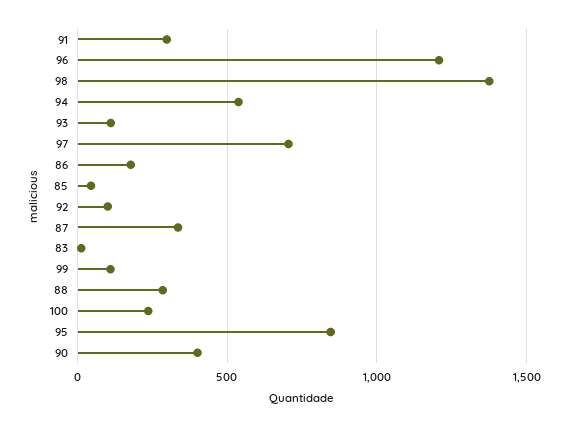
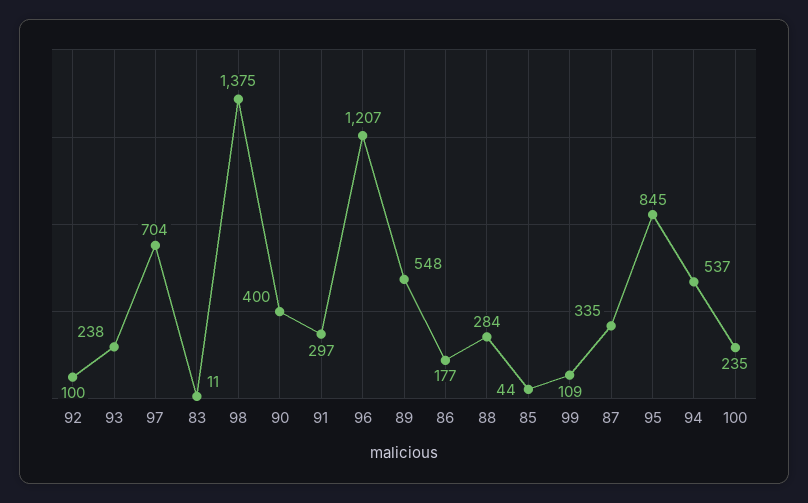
  {
    "91": 297,
    "96": 1207,
    "98": 1375,
    "94": 537,
-   "93": 100,
+   "93": 238,
    "97": 704,
    "86": 177,
    "85": 44,
    "92": 100,
    "87": 335,
    "83": 11,
    "99": 109,
    "88": 284,
    "100": 235,
    "95": 845,
-   "90": 400
+   "90": 400,
+   "89": 548
  }

